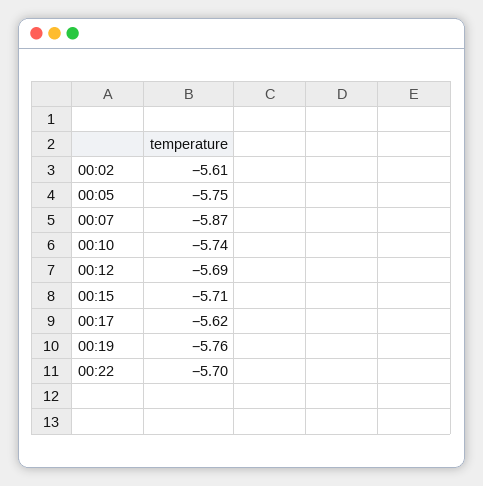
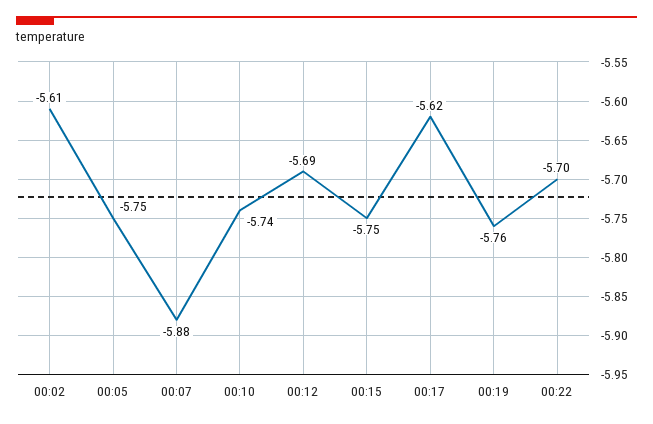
  {
    "00:02": -5.61,
    "00:05": -5.75,
-   "00:07": -5.87,
+   "00:07": -5.88,
    "00:10": -5.74,
    "00:12": -5.69,
-   "00:15": -5.71,
+   "00:15": -5.75,
    "00:17": -5.62,
    "00:19": -5.76,
    "00:22": -5.7
  }

